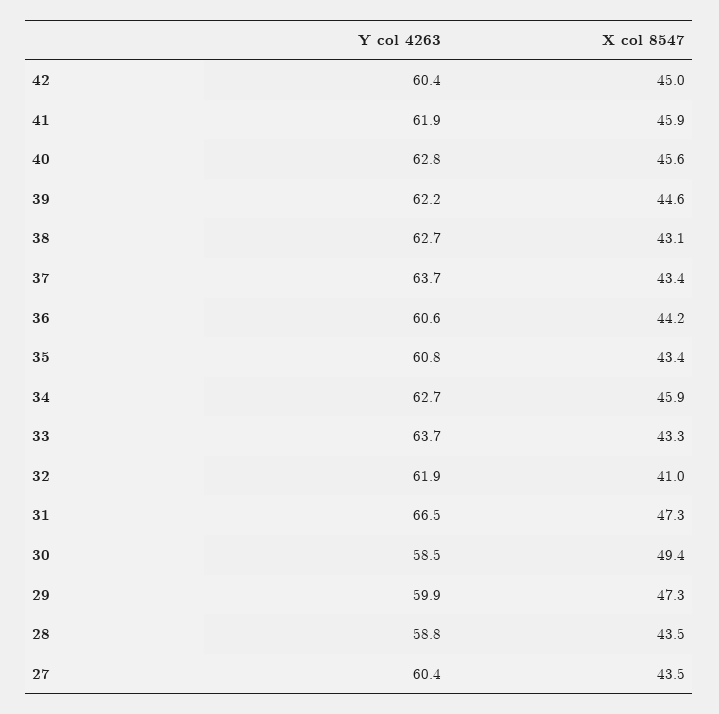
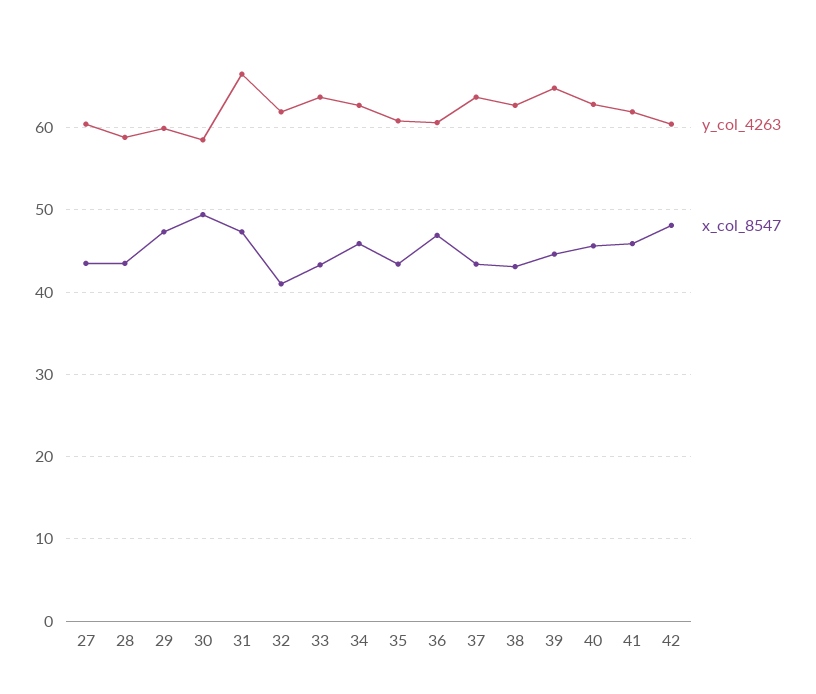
  {
    "Y col 4263": {
      "42": 60.4,
      "41": 61.9,
      "40": 62.8,
-     "39": 62.2,
+     "39": 65,
      "38": 62.7,
      "37": 63.7,
      "36": 60.6,
      "35": 60.8,
      "34": 62.7,
      "33": 63.7,
      "32": 61.9,
      "31": 66.5,
      "30": 58.5,
      "29": 59.9,
      "28": 58.8,
      "27": 60.4
    },
    "X col 8547": {
-     "42": 45,
+     "42": 48,
      "41": 45.9,
      "40": 45.6,
      "39": 44.6,
      "38": 43.1,
      "37": 43.4,
-     "36": 44.2,
+     "36": 47,
      "35": 43.4,
      "34": 45.9,
      "33": 43.3,
      "32": 41,
      "31": 47.3,
      "30": 49.4,
      "29": 47.3,
      "28": 43.5,
      "27": 43.5
    }
  }

